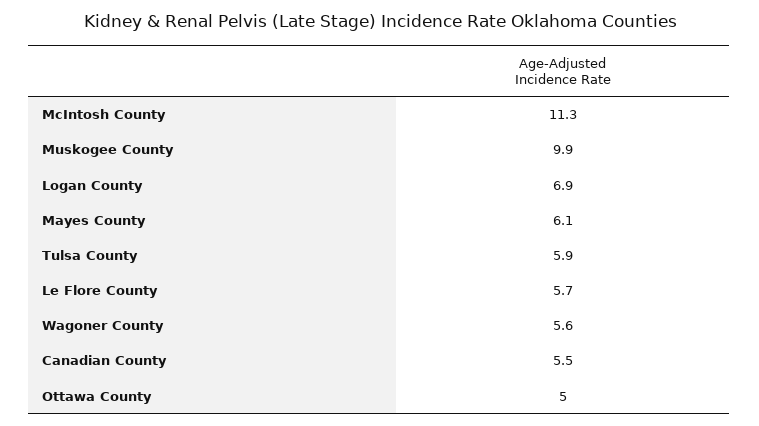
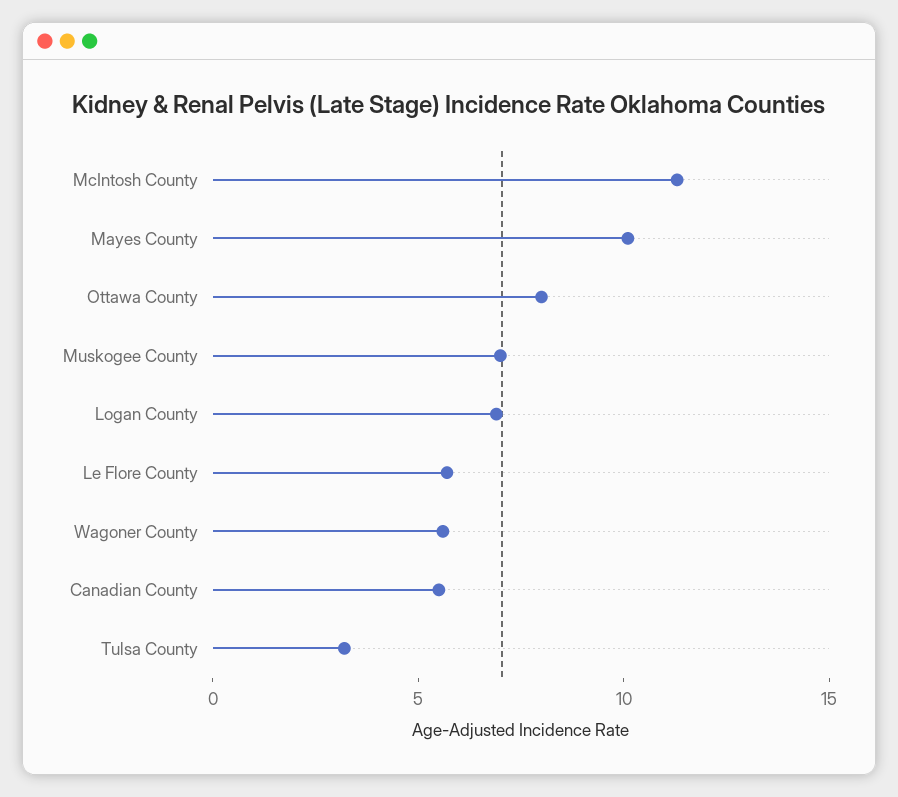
  {
    "McIntosh County": 11.3,
-   "Muskogee County": 9.9,
+   "Muskogee County": 7,
    "Logan County": 6.9,
-   "Mayes County": 6.1,
+   "Mayes County": 10,
-   "Tulsa County": 5.9,
+   "Tulsa County": 3,
    "Le Flore County": 5.7,
    "Wagoner County": 5.6,
    "Canadian County": 5.5,
-   "Ottawa County": 5
+   "Ottawa County": 8
  }

